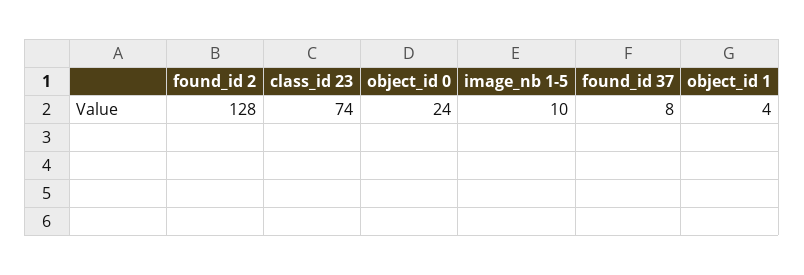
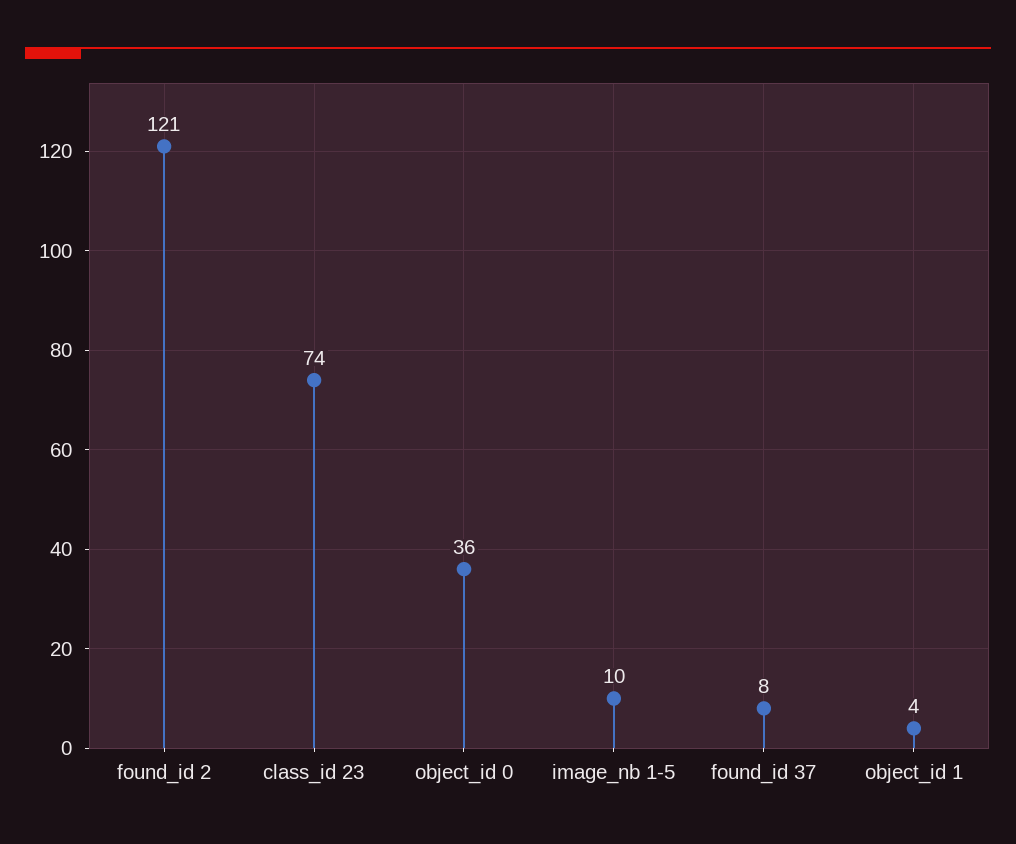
  {
-   "found_id 2": 128,
+   "found_id 2": 121,
    "class_id 23": 74,
-   "object_id 0": 24,
+   "object_id 0": 36,
    "image_nb 1-5": 10,
    "found_id 37": 8,
    "object_id 1": 4
  }

